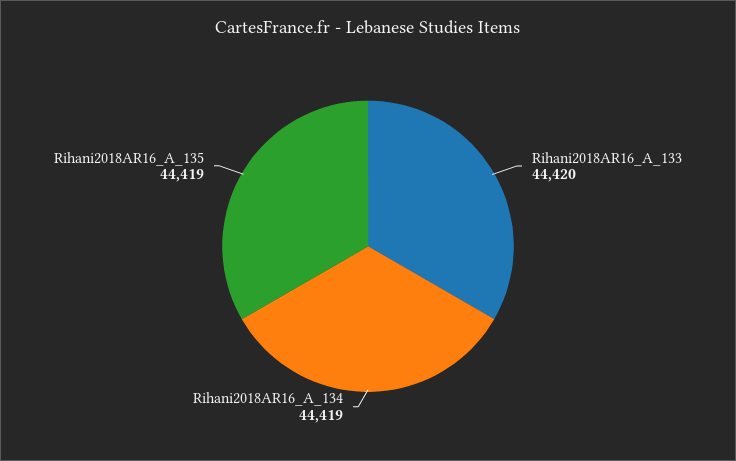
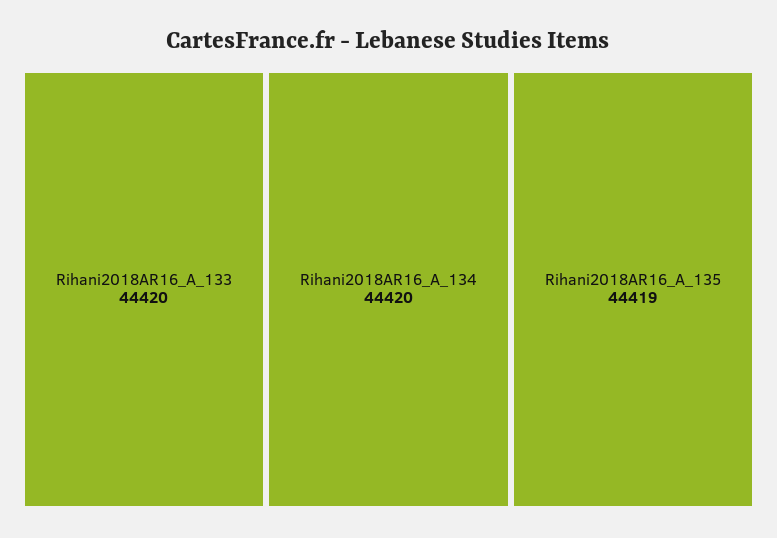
  {
    "Rihani2018AR16_A_133": 44420,
-   "Rihani2018AR16_A_134": 44419,
+   "Rihani2018AR16_A_134": 44420,
    "Rihani2018AR16_A_135": 44419
  }

